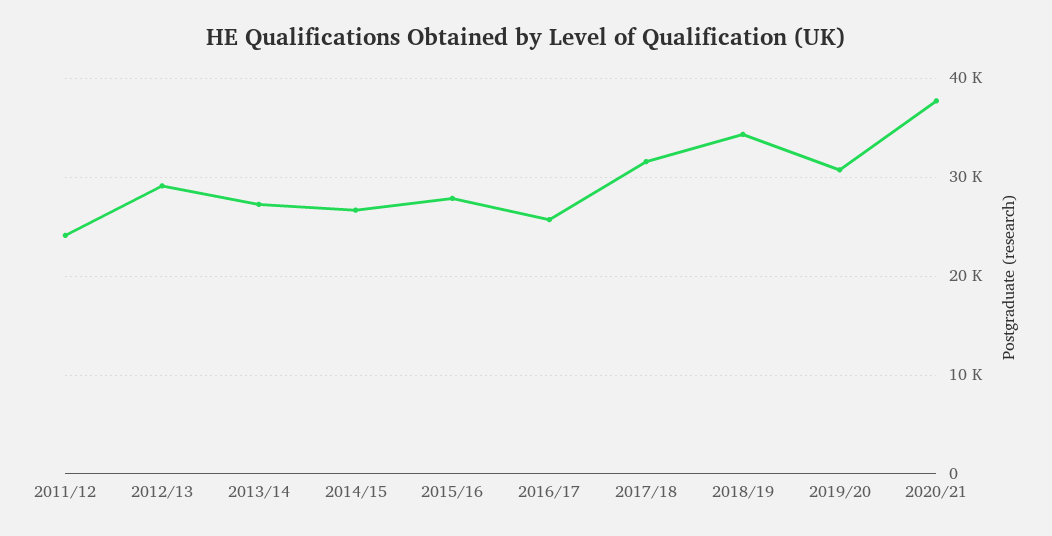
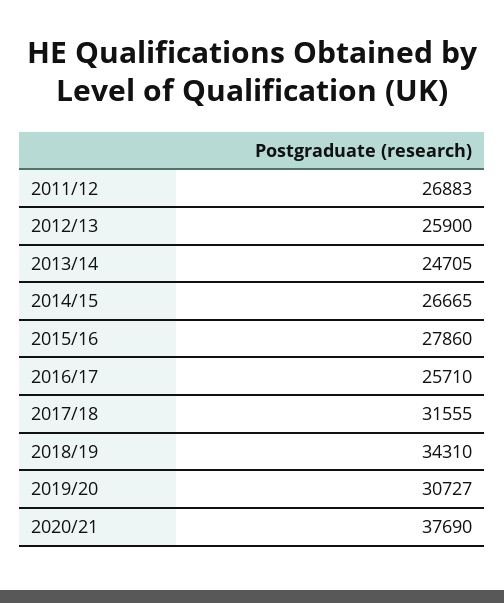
  {
-   "2011/12": 24000,
+   "2011/12": 26883,
-   "2012/13": 29000,
+   "2012/13": 25900,
-   "2013/14": 27000,
+   "2013/14": 24705,
    "2014/15": 26665,
    "2015/16": 27860,
    "2016/17": 25710,
    "2017/18": 31555,
    "2018/19": 34310,
    "2019/20": 30727,
    "2020/21": 37690
  }

